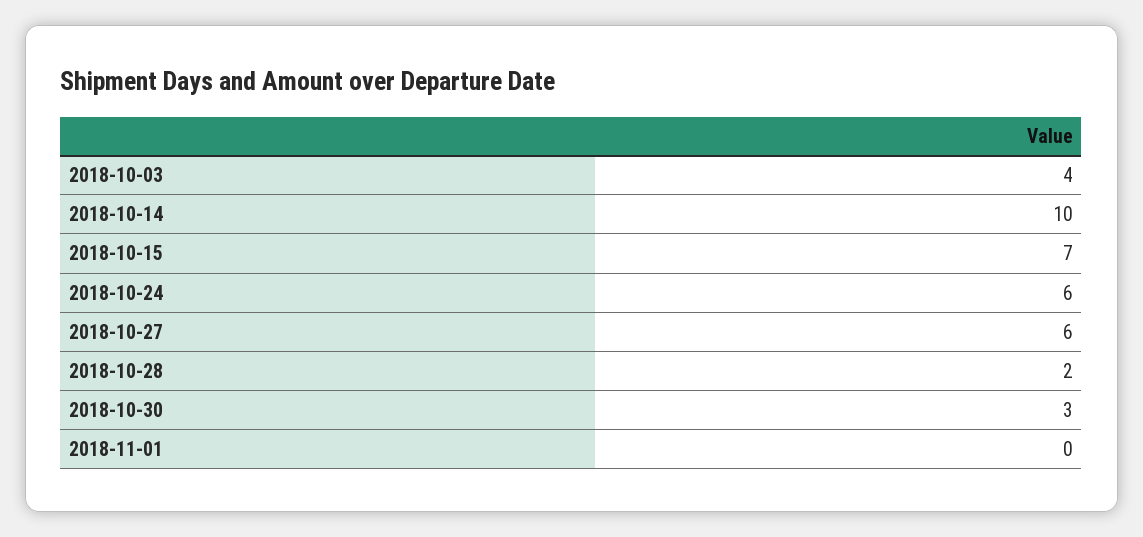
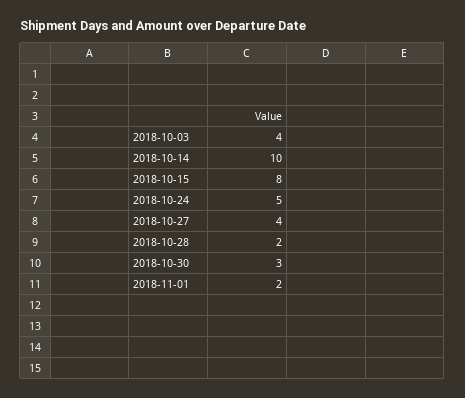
  {
    "2018-10-03": 4,
    "2018-10-14": 10,
-   "2018-10-15": 7,
+   "2018-10-15": 8,
-   "2018-10-24": 6,
+   "2018-10-24": 5,
-   "2018-10-27": 6,
+   "2018-10-27": 4,
    "2018-10-28": 2,
    "2018-10-30": 3,
-   "2018-11-01": 0
+   "2018-11-01": 2
  }

